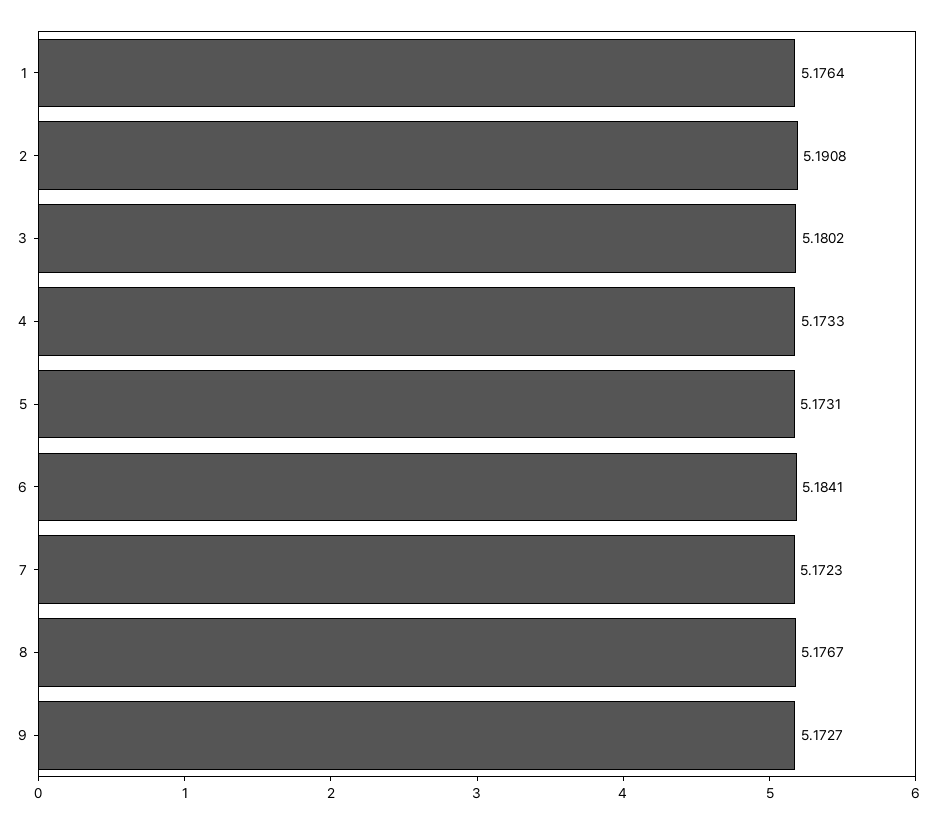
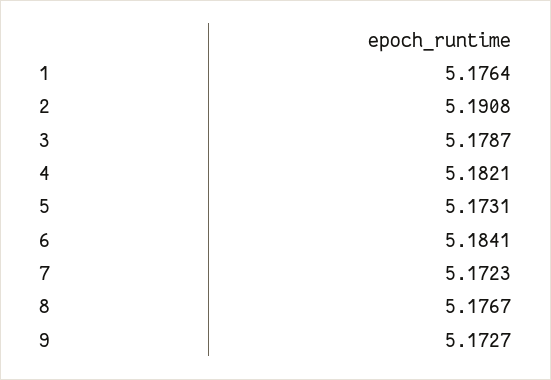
  {
    "1": 5.1764,
    "2": 5.1908,
-   "3": 5.1802,
+   "3": 5.1787,
-   "4": 5.1733,
+   "4": 5.1821,
    "5": 5.1731,
    "6": 5.1841,
    "7": 5.1723,
    "8": 5.1767,
    "9": 5.1727
  }

